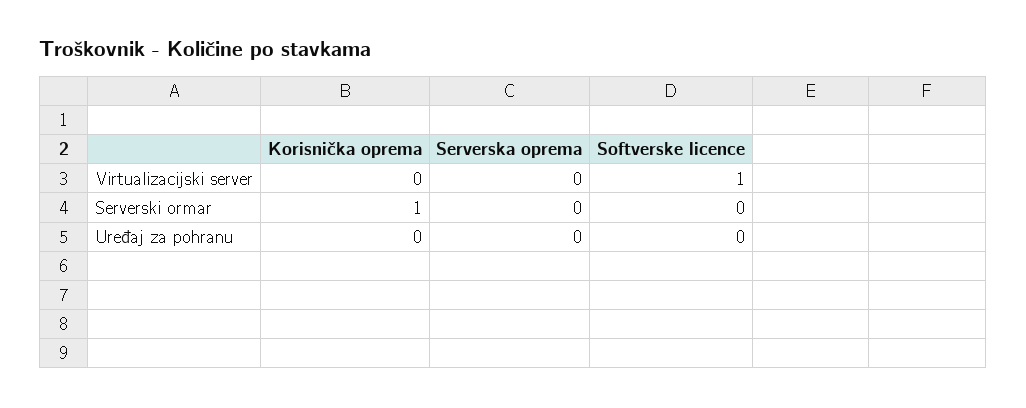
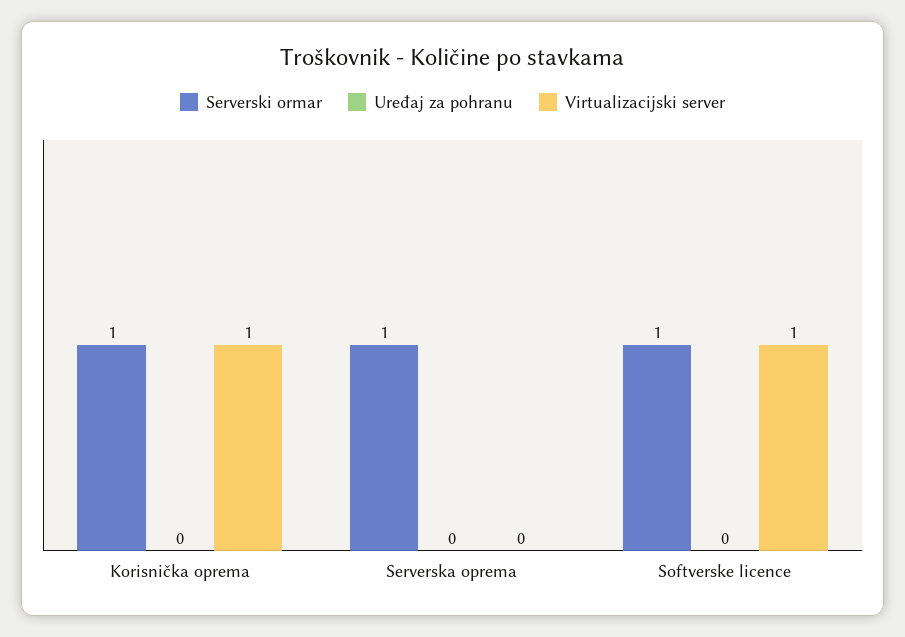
  {
    "Virtualizacijski server": {
-     "Korisnička oprema": 0,
+     "Korisnička oprema": 1,
      "Serverska oprema": 0,
      "Softverske licence": 1
    },
    "Serverski ormar": {
      "Korisnička oprema": 1,
-     "Serverska oprema": 0,
+     "Serverska oprema": 1,
-     "Softverske licence": 0
+     "Softverske licence": 1
    },
    "Uređaj za pohranu": {
      "Korisnička oprema": 0,
      "Serverska oprema": 0,
      "Softverske licence": 0
    }
  }

